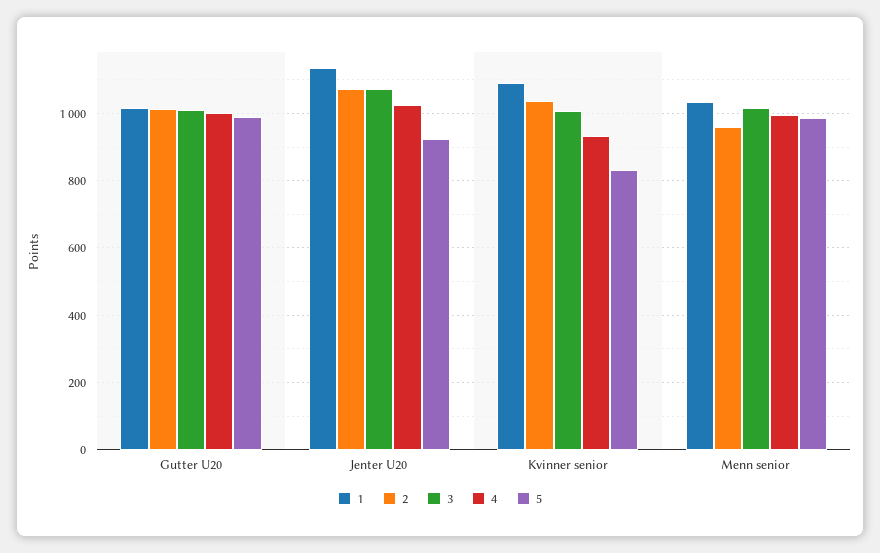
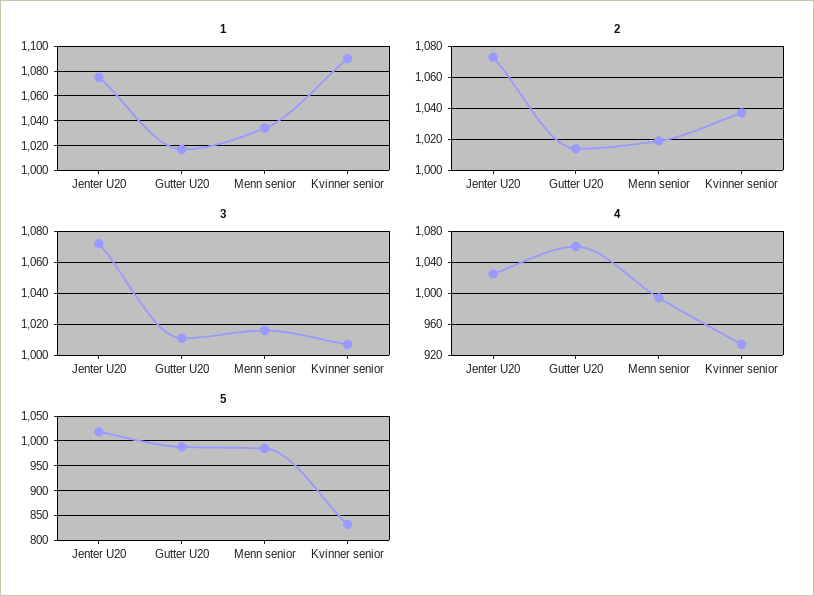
  {
    "1": {
      "Gutter U20": 1015,
-     "Jenter U20": 1140,
+     "Jenter U20": 1075,
      "Kvinner senior": 1090,
      "Menn senior": 1035
    },
    "2": {
      "Gutter U20": 1015,
      "Jenter U20": 1075,
      "Kvinner senior": 1035,
-     "Menn senior": 960
+     "Menn senior": 1020
    },
    "3": {
      "Gutter U20": 1010,
      "Jenter U20": 1070,
      "Kvinner senior": 1005,
      "Menn senior": 1015
    },
    "4": {
-     "Gutter U20": 1000,
+     "Gutter U20": 1060,
      "Jenter U20": 1030,
      "Kvinner senior": 930,
      "Menn senior": 990
    },
    "5": {
      "Gutter U20": 980,
-     "Jenter U20": 920,
+     "Jenter U20": 1025,
      "Kvinner senior": 840,
      "Menn senior": 980
    }
  }

